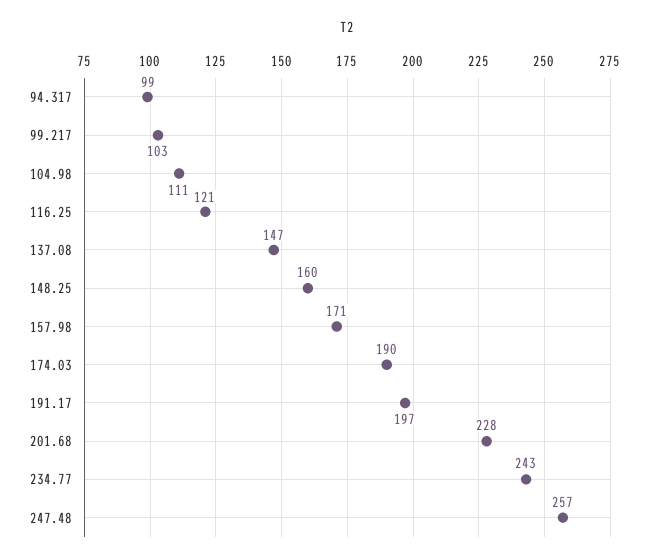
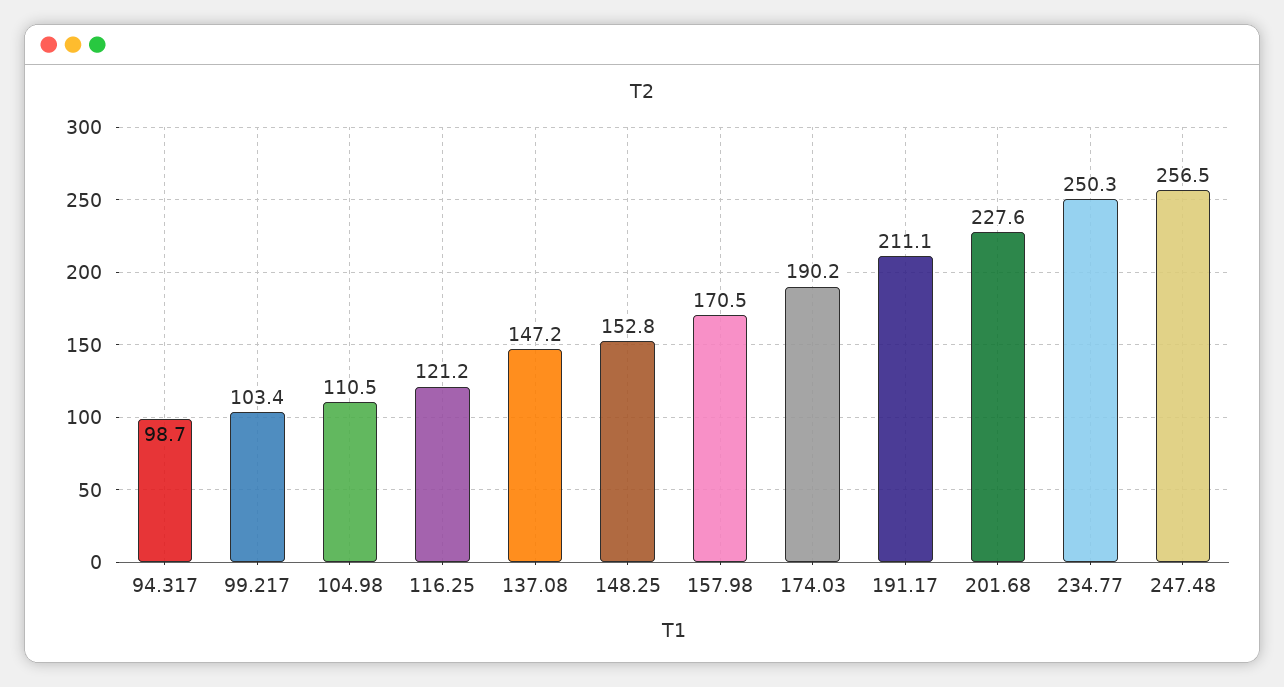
  {
    "94.317": 98.7,
    "99.217": 103.4,
    "104.98": 110.5,
    "116.25": 121.2,
    "137.08": 147.2,
-   "148.25": 160,
+   "148.25": 152.8,
    "157.98": 170.5,
    "174.03": 190.2,
-   "191.17": 197,
+   "191.17": 211.1,
    "201.68": 227.6,
-   "234.77": 243,
+   "234.77": 250.3,
    "247.48": 256.5
  }

